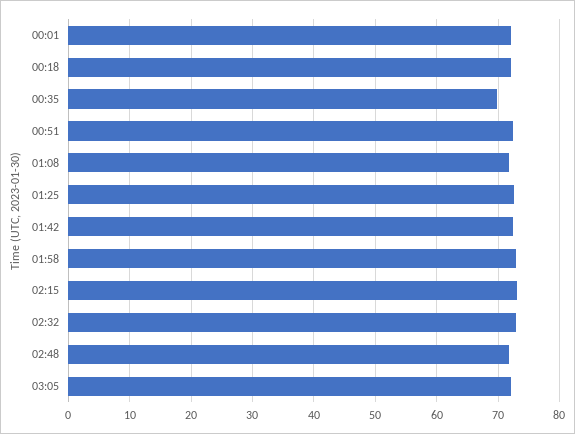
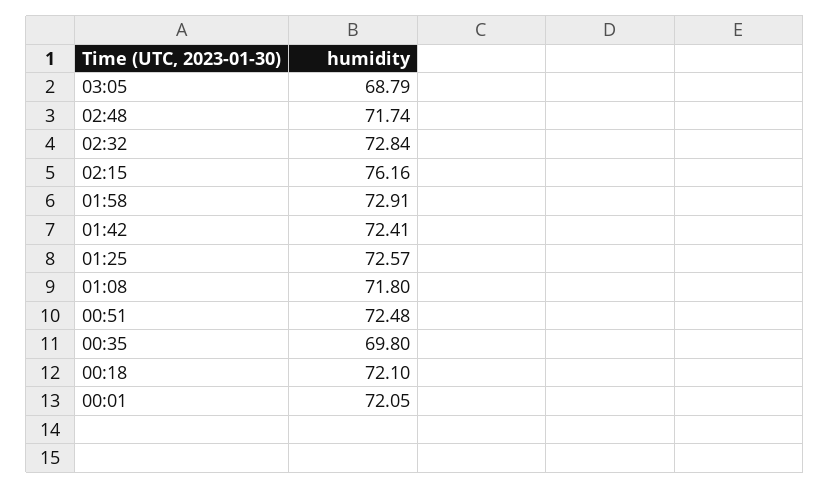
  {
    "00:01": 72.05,
    "00:18": 72.1,
    "00:35": 69.8,
    "00:51": 72.48,
    "01:08": 71.8,
    "01:25": 72.57,
    "01:42": 72.41,
    "01:58": 72.91,
-   "02:15": 73,
+   "02:15": 76.16,
    "02:32": 72.84,
    "02:48": 71.74,
-   "03:05": 72
+   "03:05": 68.79
  }

